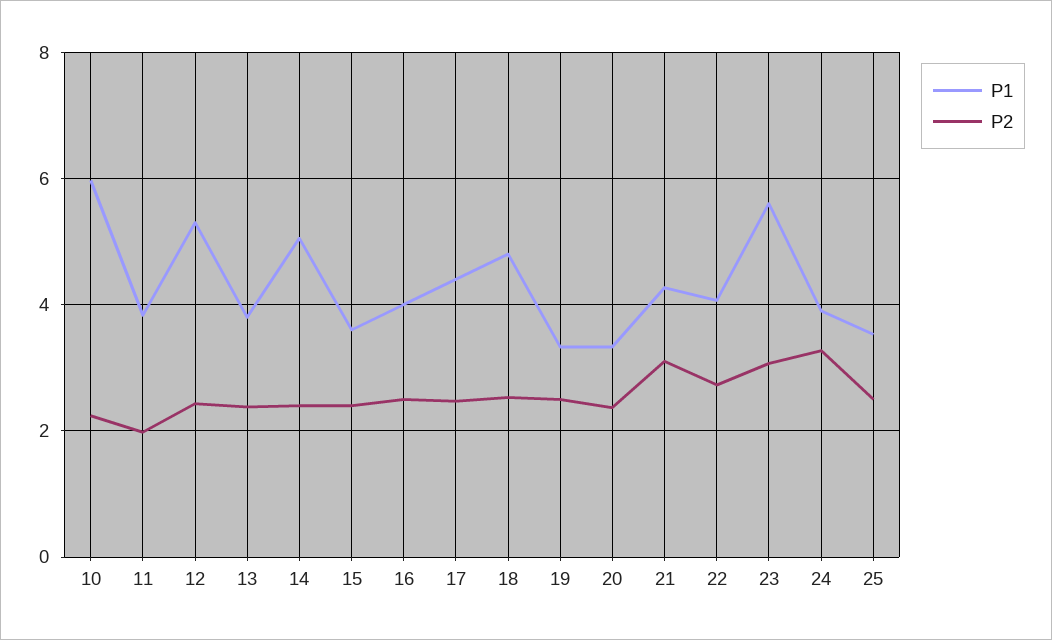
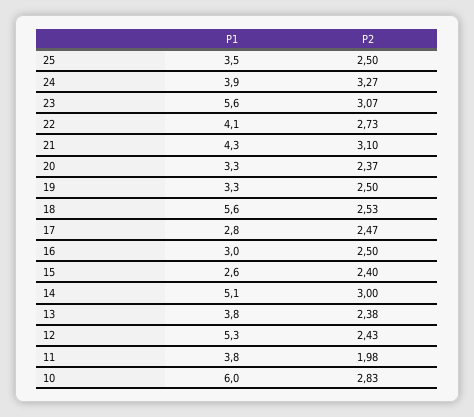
  {
    "P1": {
      "10": 6,
      "11": 3.8,
      "12": 5.3,
      "13": 3.8,
      "14": 5.1,
-     "15": 3.6,
+     "15": 2.6,
-     "16": 4,
+     "16": 3,
-     "17": 4.4,
+     "17": 2.8,
-     "18": 4.8,
+     "18": 5.6,
      "19": 3.3,
      "20": 3.3,
      "21": 4.3,
      "22": 4.1,
      "23": 5.6,
      "24": 3.9,
      "25": 3.5
    },
    "P2": {
-     "10": 2.2,
+     "10": 2.83,
      "11": 1.98,
      "12": 2.43,
      "13": 2.38,
-     "14": 2.4,
+     "14": 3,
      "15": 2.4,
      "16": 2.5,
      "17": 2.47,
      "18": 2.53,
      "19": 2.5,
      "20": 2.37,
      "21": 3.1,
      "22": 2.73,
      "23": 3.07,
      "24": 3.27,
      "25": 2.5
    }
  }

